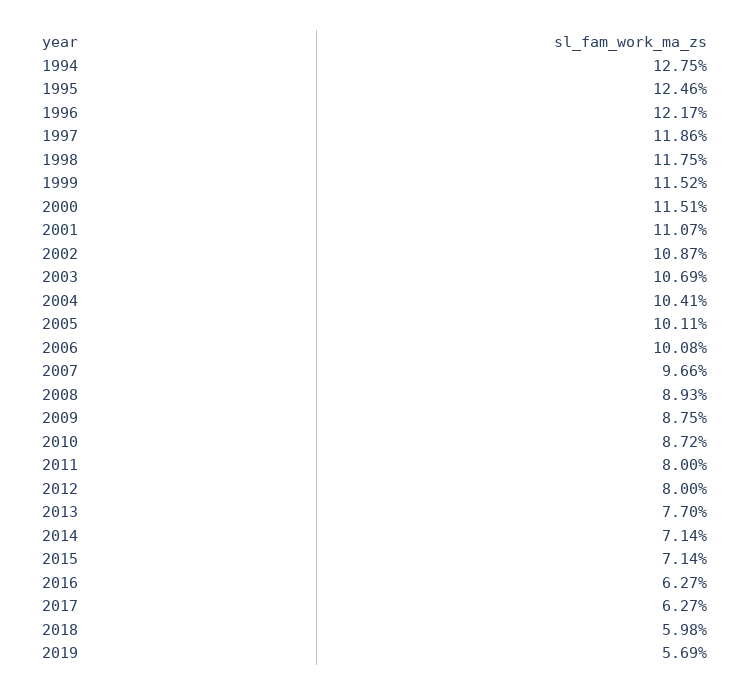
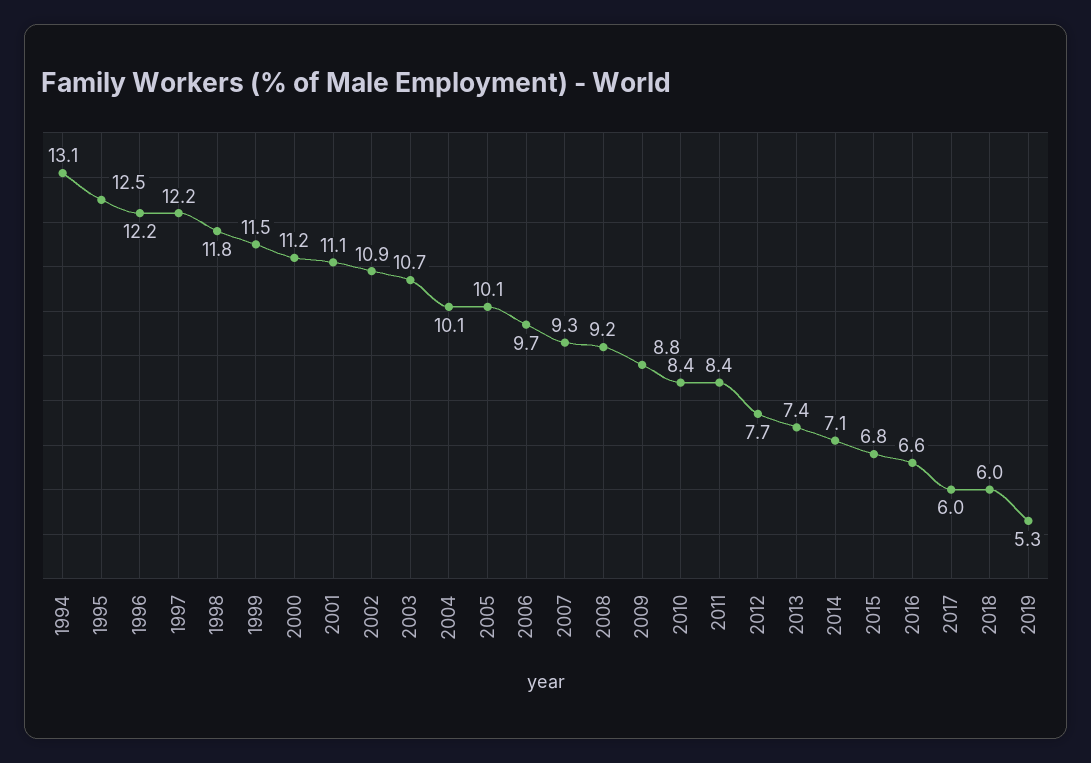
  {
-   "1994": 12.75,
+   "1994": 13.1,
    "1995": 12.46,
    "1996": 12.17,
-   "1997": 11.86,
+   "1997": 12.2,
    "1998": 11.75,
    "1999": 11.52,
-   "2000": 11.51,
+   "2000": 11.2,
    "2001": 11.07,
    "2002": 10.87,
    "2003": 10.69,
-   "2004": 10.41,
+   "2004": 10.1,
    "2005": 10.11,
-   "2006": 10.08,
+   "2006": 9.7,
-   "2007": 9.66,
+   "2007": 9.3,
-   "2008": 8.93,
+   "2008": 9.2,
    "2009": 8.75,
-   "2010": 8.72,
+   "2010": 8.4,
-   "2011": 8,
+   "2011": 8.4,
-   "2012": 8,
+   "2012": 7.7,
-   "2013": 7.7,
+   "2013": 7.4,
    "2014": 7.14,
-   "2015": 7.14,
+   "2015": 6.8,
-   "2016": 6.27,
+   "2016": 6.6,
-   "2017": 6.27,
+   "2017": 6,
    "2018": 5.98,
-   "2019": 5.69
+   "2019": 5.3
  }

